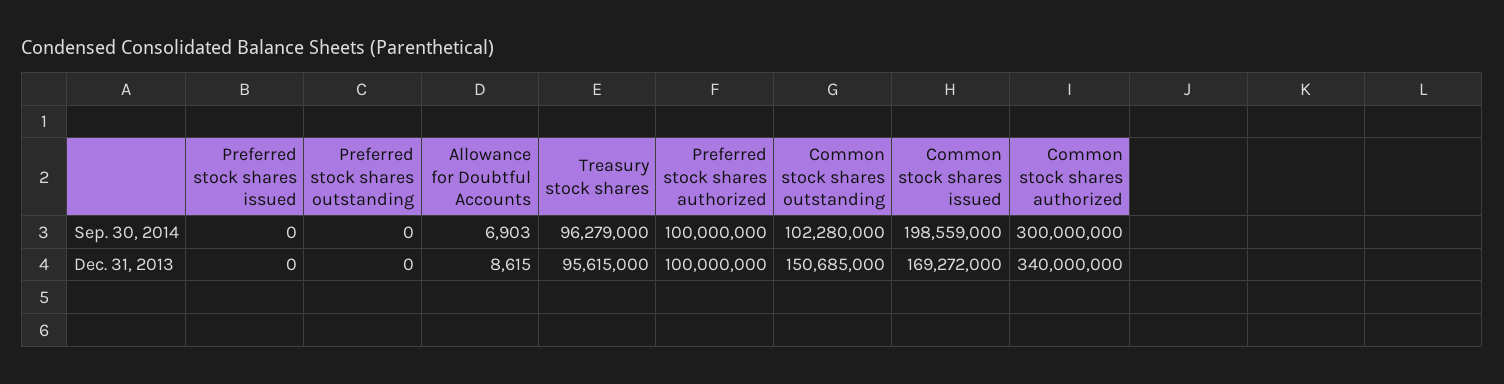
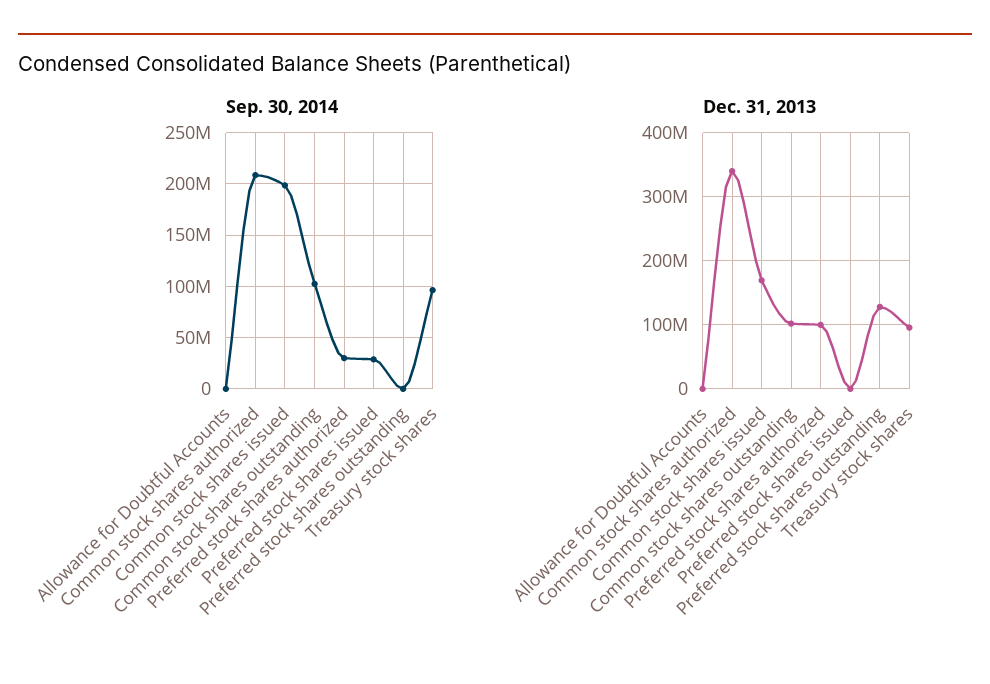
  {
    "Sep. 30, 2014": {
-     "Preferred stock shares issued": 0,
+     "Preferred stock shares issued": 30000000,
      "Preferred stock shares outstanding": 0,
      "Allowance for Doubtful Accounts": 6903,
      "Treasury stock shares": 96279000,
-     "Preferred stock shares authorized": 100000000,
+     "Preferred stock shares authorized": 30000000,
      "Common stock shares outstanding": 102280000,
      "Common stock shares issued": 198559000,
-     "Common stock shares authorized": 300000000
+     "Common stock shares authorized": 210000000
    },
    "Dec. 31, 2013": {
      "Preferred stock shares issued": 0,
-     "Preferred stock shares outstanding": 0,
+     "Preferred stock shares outstanding": 130000000,
      "Allowance for Doubtful Accounts": 8615,
      "Treasury stock shares": 95615000,
      "Preferred stock shares authorized": 100000000,
-     "Common stock shares outstanding": 150685000,
+     "Common stock shares outstanding": 100000000,
      "Common stock shares issued": 169272000,
      "Common stock shares authorized": 340000000
    }
  }

